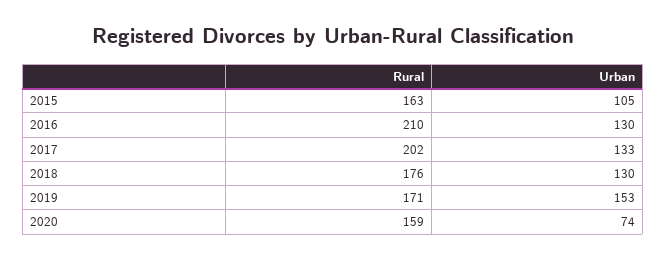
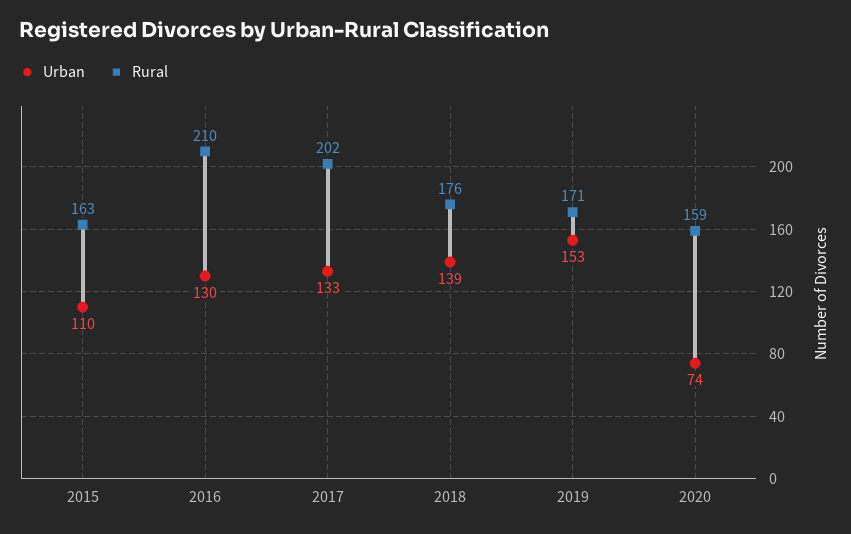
  {
    "Rural": {
      "2015": 163,
      "2016": 210,
      "2017": 202,
      "2018": 176,
      "2019": 171,
      "2020": 159
    },
    "Urban": {
-     "2015": 105,
+     "2015": 110,
      "2016": 130,
      "2017": 133,
-     "2018": 130,
+     "2018": 139,
      "2019": 153,
      "2020": 74
    }
  }

